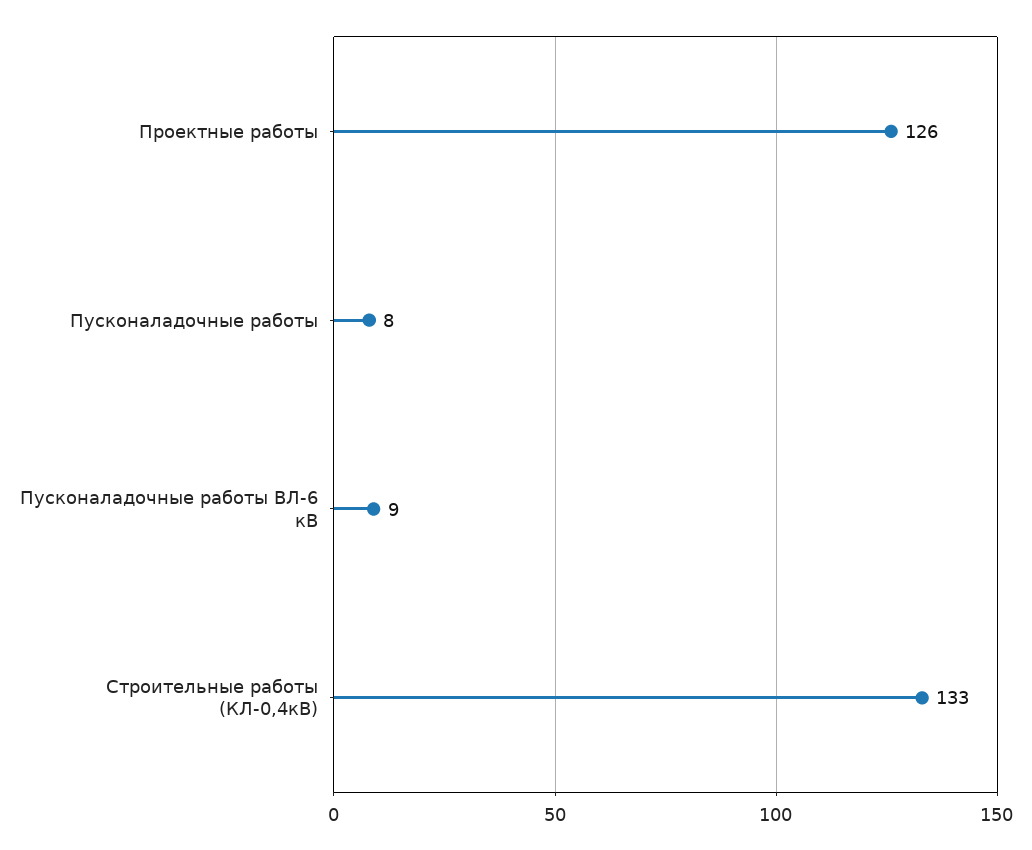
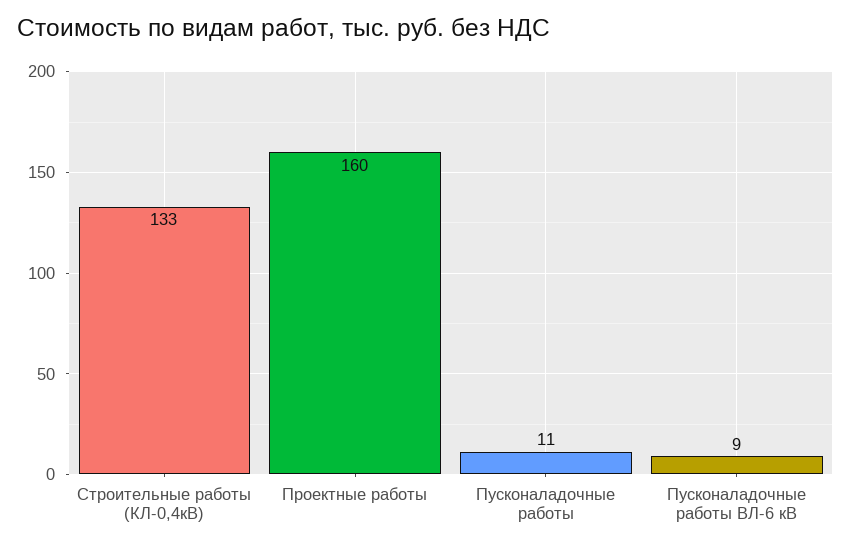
  {
-   "Проектные работы": 126,
+   "Проектные работы": 160,
-   "Пусконаладочные работы": 8,
+   "Пусконаладочные работы": 11,
    "Пусконаладочные работы ВЛ-6 кВ": 9,
    "Строительные работы (КЛ-0,4кВ)": 133
  }

